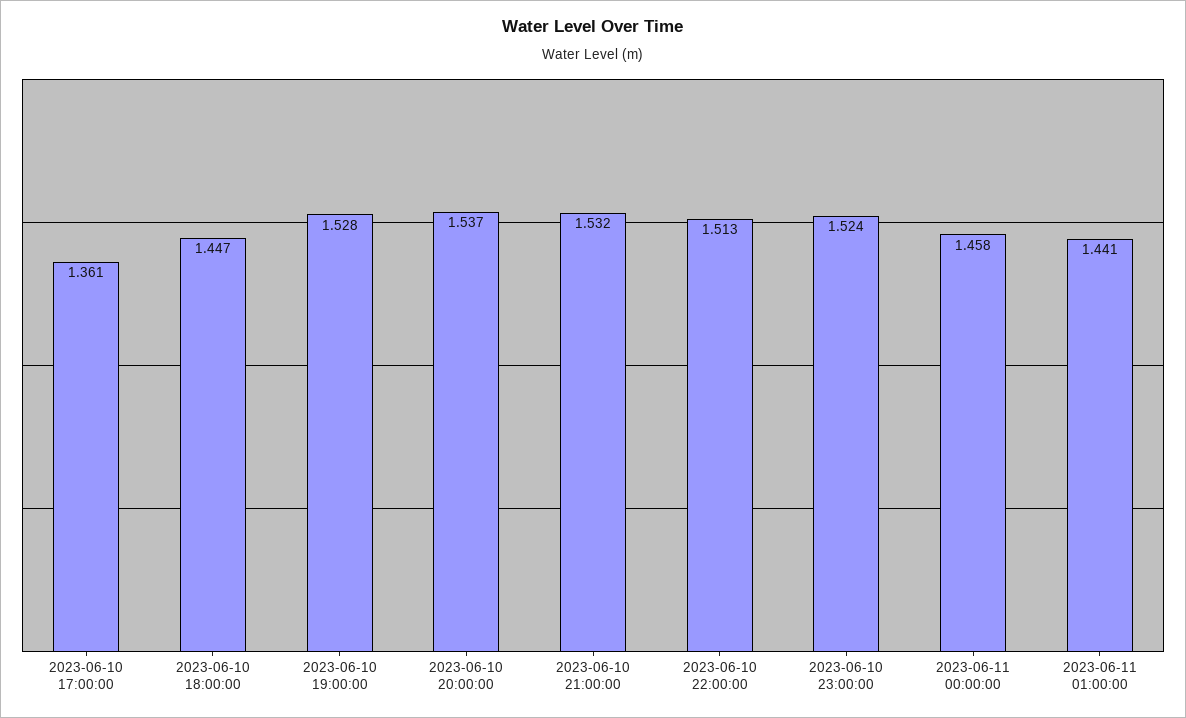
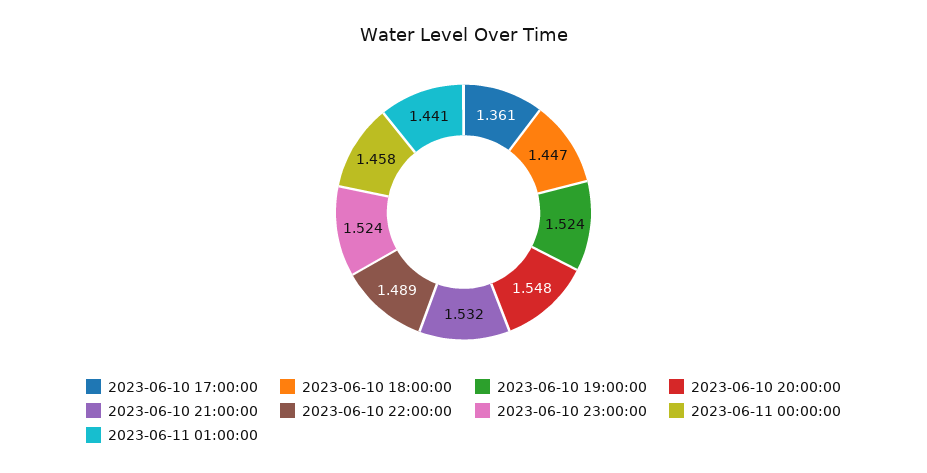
  {
    "2023-06-10 17:00:00": 1.361,
    "2023-06-10 18:00:00": 1.447,
-   "2023-06-10 19:00:00": 1.528,
+   "2023-06-10 19:00:00": 1.524,
-   "2023-06-10 20:00:00": 1.537,
+   "2023-06-10 20:00:00": 1.548,
    "2023-06-10 21:00:00": 1.532,
-   "2023-06-10 22:00:00": 1.513,
+   "2023-06-10 22:00:00": 1.489,
    "2023-06-10 23:00:00": 1.524,
    "2023-06-11 00:00:00": 1.458,
    "2023-06-11 01:00:00": 1.441
  }

